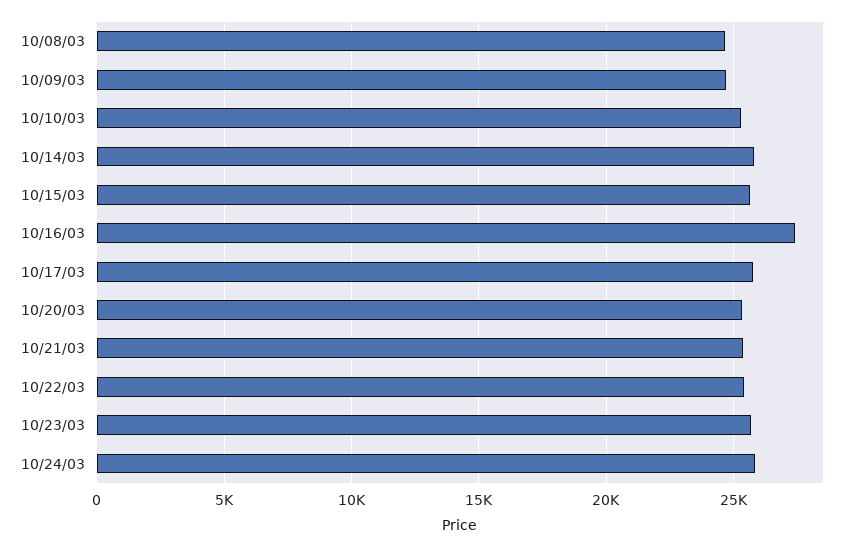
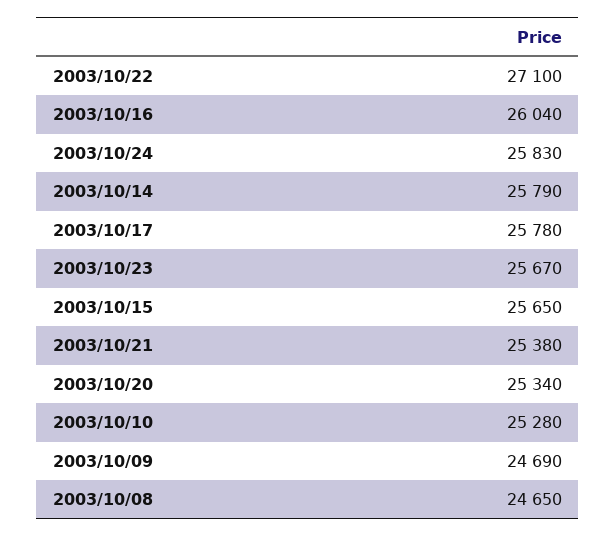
  {
    "10/08/03": 24650,
    "10/09/03": 24690,
    "10/10/03": 25280,
    "10/14/03": 25790,
    "10/15/03": 25650,
-   "10/16/03": 27500,
+   "10/16/03": 26040,
    "10/17/03": 25780,
    "10/20/03": 25340,
    "10/21/03": 25380,
-   "10/22/03": 25500,
+   "10/22/03": 27100,
    "10/23/03": 25670,
    "10/24/03": 25830
  }

